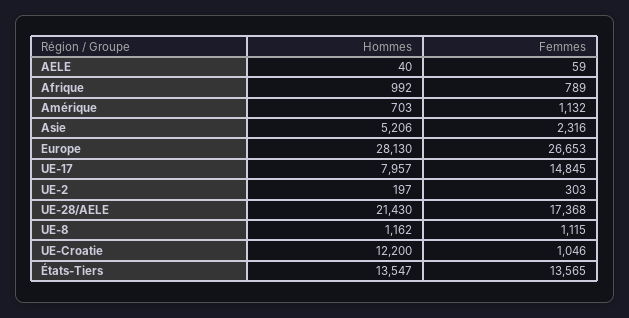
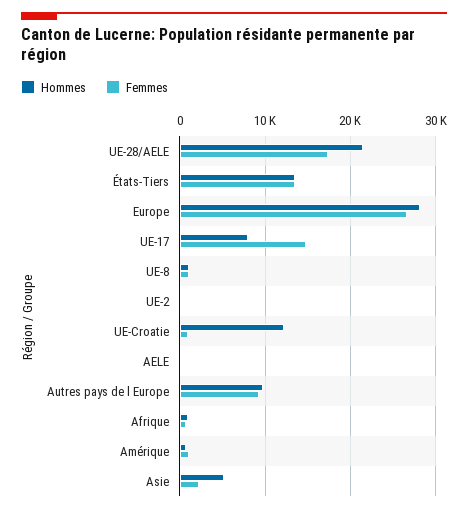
  {
    "Hommes": {
      "AELE": 40,
      "Afrique": 992,
      "Amérique": 703,
      "Asie": 5206,
      "Europe": 28130,
      "UE-17": 7957,
      "UE-2": 197,
      "UE-28/AELE": 21430,
      "UE-8": 1162,
      "UE-Croatie": 12200,
-     "États-Tiers": 13547
+     "États-Tiers": 13547,
+     "Autres pays de l Europe": 10000
    },
    "Femmes": {
      "AELE": 59,
      "Afrique": 789,
      "Amérique": 1132,
      "Asie": 2316,
      "Europe": 26653,
      "UE-17": 14845,
      "UE-2": 303,
      "UE-28/AELE": 17368,
      "UE-8": 1115,
      "UE-Croatie": 1046,
-     "États-Tiers": 13565
+     "États-Tiers": 13565,
+     "Autres pays de l Europe": 9000
    }
  }

